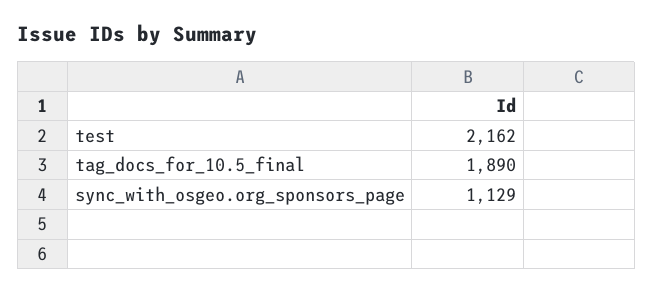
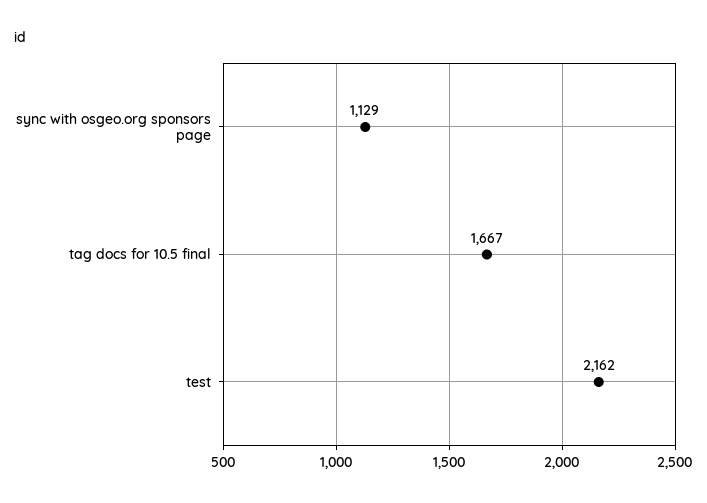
  {
    "test": 2162,
-   "tag_docs_for_10.5_final": 1890,
+   "tag_docs_for_10.5_final": 1667,
    "sync_with_osgeo.org_sponsors_page": 1129
  }

